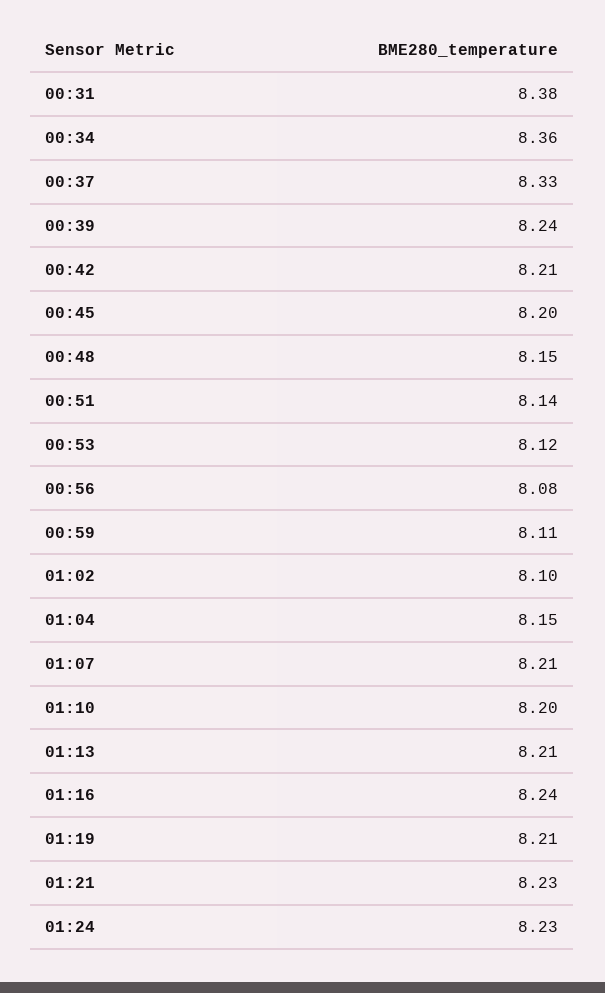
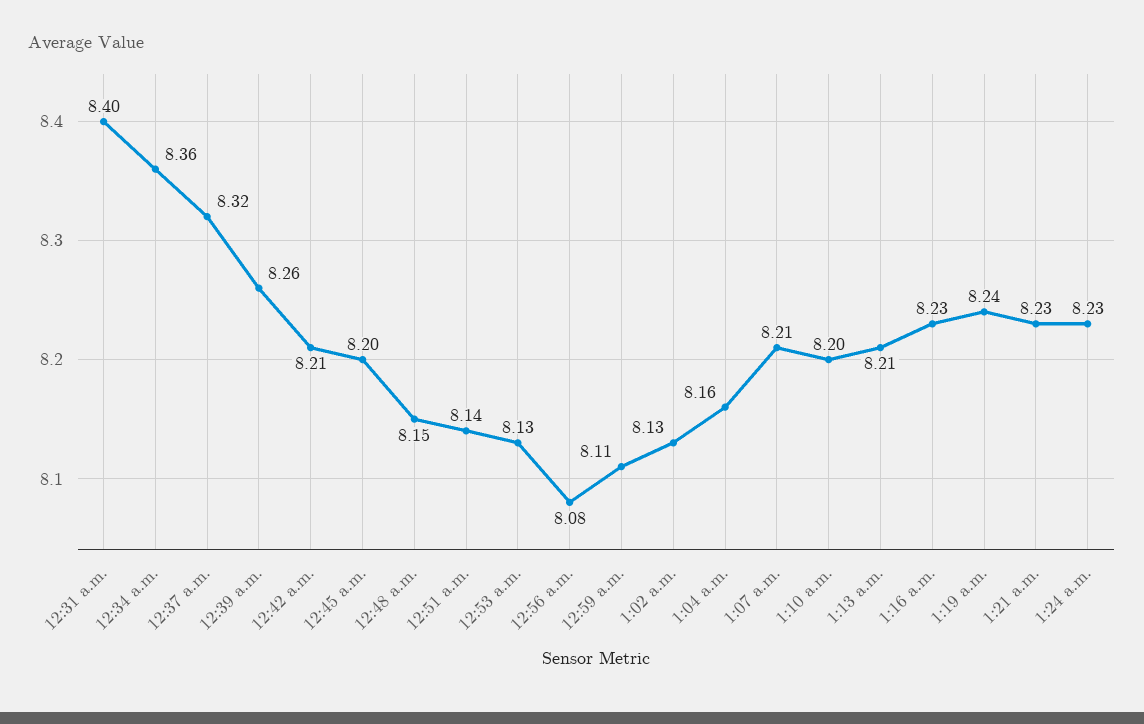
  {
-   "00:31": 8.38,
+   "00:31": 8.4,
    "00:34": 8.36,
-   "00:37": 8.33,
+   "00:37": 8.32,
-   "00:39": 8.24,
+   "00:39": 8.26,
    "00:42": 8.21,
    "00:45": 8.2,
    "00:48": 8.15,
    "00:51": 8.14,
-   "00:53": 8.12,
+   "00:53": 8.13,
    "00:56": 8.08,
    "00:59": 8.11,
-   "01:02": 8.1,
+   "01:02": 8.13,
-   "01:04": 8.15,
+   "01:04": 8.16,
    "01:07": 8.21,
    "01:10": 8.2,
    "01:13": 8.21,
-   "01:16": 8.24,
+   "01:16": 8.23,
-   "01:19": 8.21,
+   "01:19": 8.24,
    "01:21": 8.23,
    "01:24": 8.23
  }

